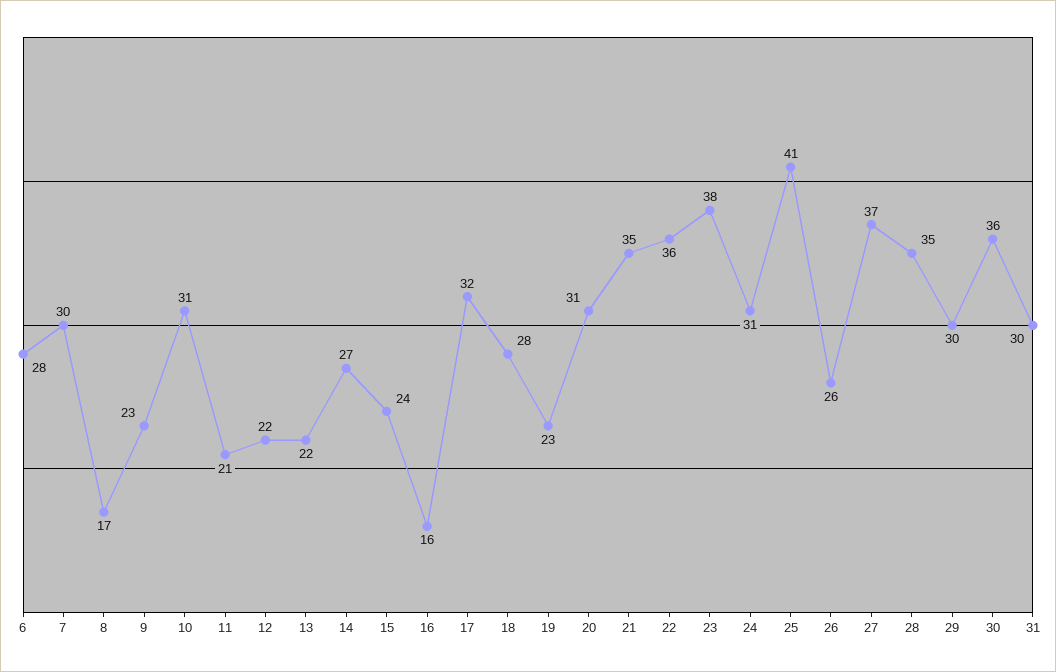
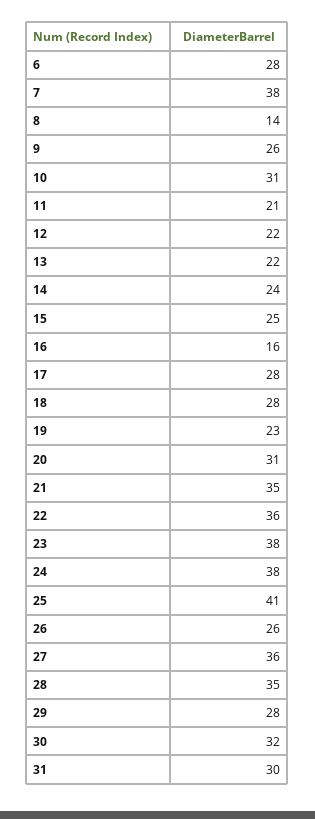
  {
    "6": 28,
-   "7": 30,
+   "7": 38,
-   "8": 17,
+   "8": 14,
-   "9": 23,
+   "9": 26,
    "10": 31,
    "11": 21,
    "12": 22,
    "13": 22,
-   "14": 27,
+   "14": 24,
-   "15": 24,
+   "15": 25,
    "16": 16,
-   "17": 32,
+   "17": 28,
    "18": 28,
    "19": 23,
    "20": 31,
    "21": 35,
    "22": 36,
    "23": 38,
-   "24": 31,
+   "24": 38,
    "25": 41,
    "26": 26,
-   "27": 37,
+   "27": 36,
    "28": 35,
-   "29": 30,
+   "29": 28,
-   "30": 36,
+   "30": 32,
    "31": 30
  }

